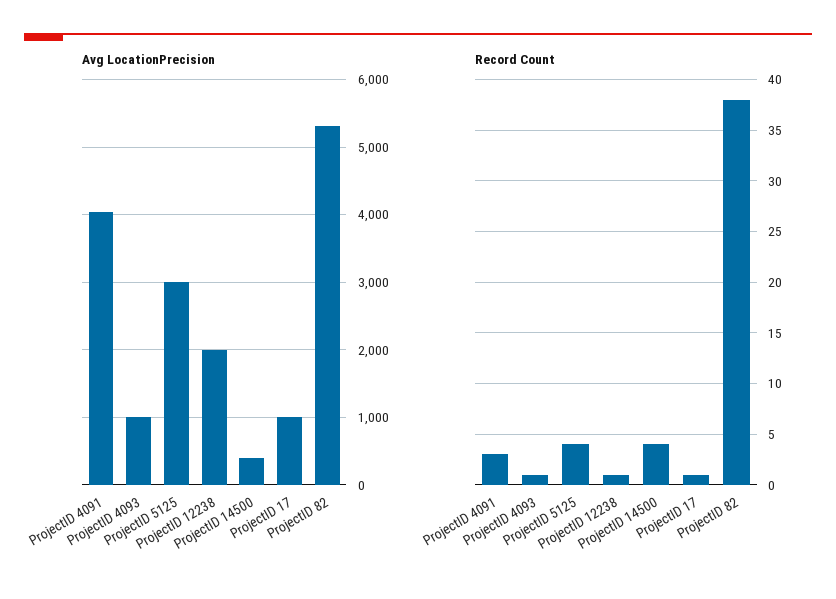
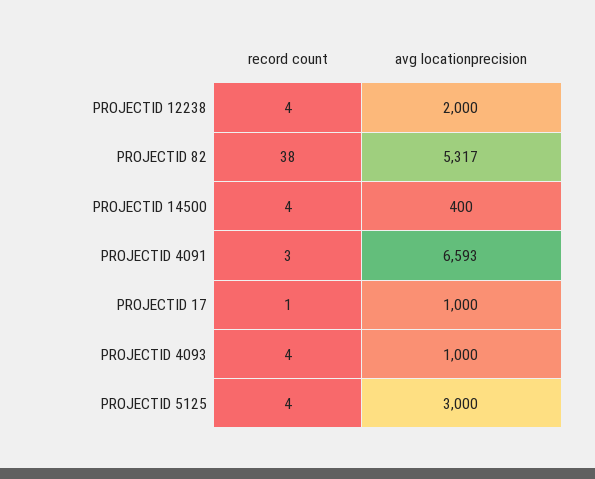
  {
    "Avg LocationPrecision": {
-     "ProjectID 4091": 4000,
+     "ProjectID 4091": 6593,
      "ProjectID 4093": 1000,
      "ProjectID 5125": 3000,
      "ProjectID 12238": 2000,
      "ProjectID 14500": 400,
      "ProjectID 17": 1000,
      "ProjectID 82": 5317
    },
    "Record Count": {
      "ProjectID 4091": 3,
-     "ProjectID 4093": 1,
+     "ProjectID 4093": 4,
      "ProjectID 5125": 4,
-     "ProjectID 12238": 1,
+     "ProjectID 12238": 4,
      "ProjectID 14500": 4,
      "ProjectID 17": 1,
      "ProjectID 82": 38
    }
  }

